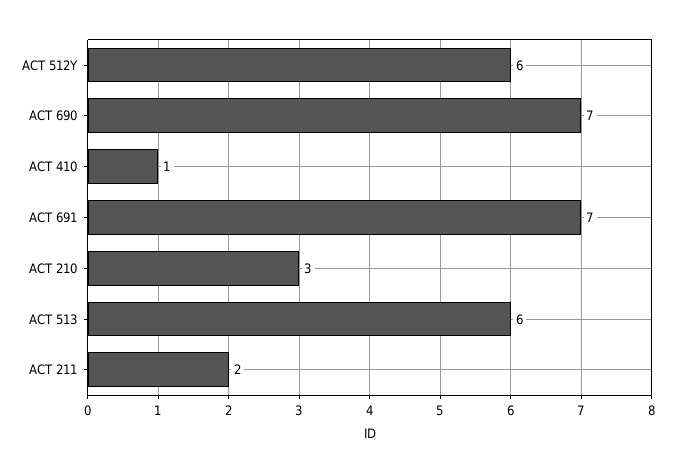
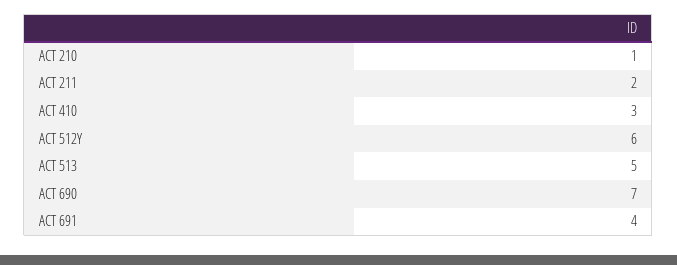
  {
    "ACT 512Y": 6,
    "ACT 690": 7,
-   "ACT 410": 1,
+   "ACT 410": 3,
-   "ACT 691": 7,
+   "ACT 691": 4,
-   "ACT 210": 3,
+   "ACT 210": 1,
-   "ACT 513": 6,
+   "ACT 513": 5,
    "ACT 211": 2
  }

